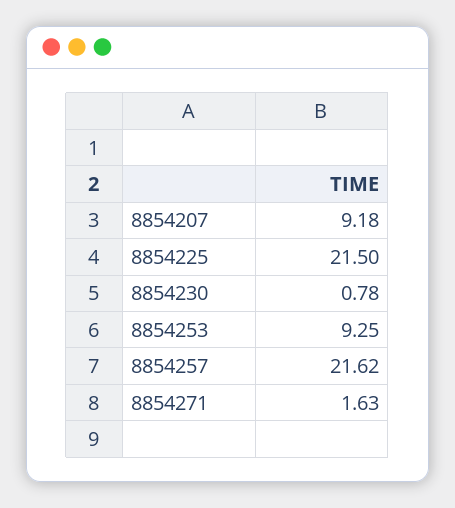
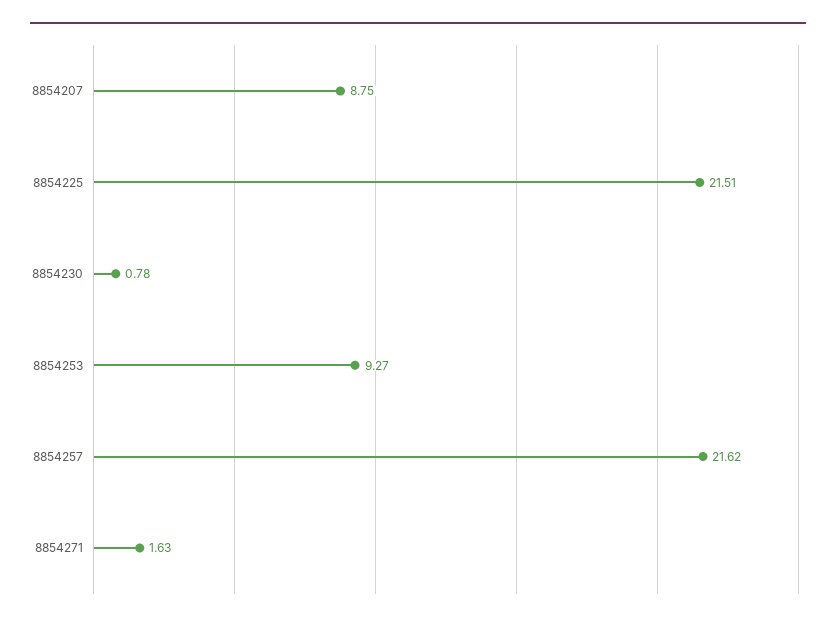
  {
-   "8854207": 9.18,
+   "8854207": 8.75,
-   "8854225": 21.5,
+   "8854225": 21.51,
    "8854230": 0.78,
-   "8854253": 9.25,
+   "8854253": 9.27,
    "8854257": 21.62,
    "8854271": 1.63
  }

